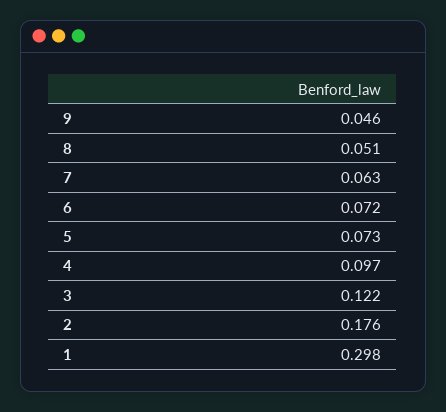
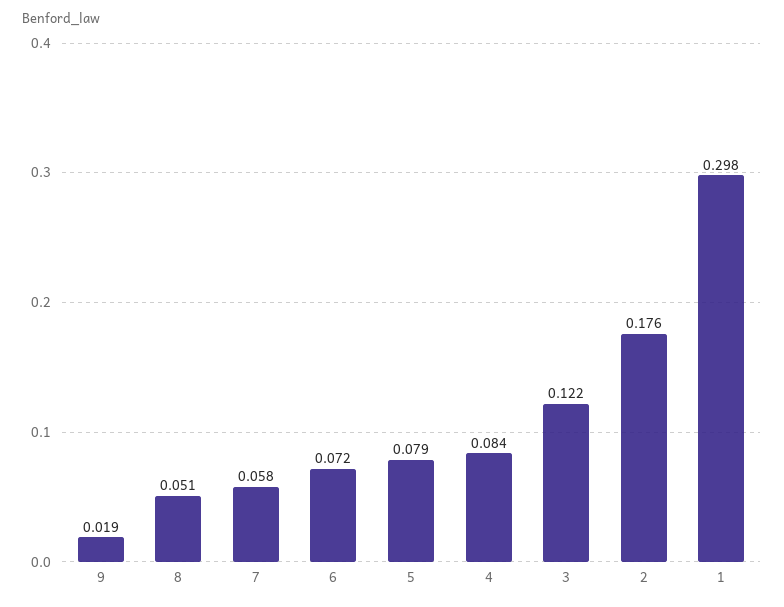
  {
-   "9": 0.046,
+   "9": 0.019,
    "8": 0.051,
-   "7": 0.063,
+   "7": 0.058,
    "6": 0.072,
-   "5": 0.073,
+   "5": 0.079,
-   "4": 0.097,
+   "4": 0.084,
    "3": 0.122,
    "2": 0.176,
    "1": 0.298
  }

